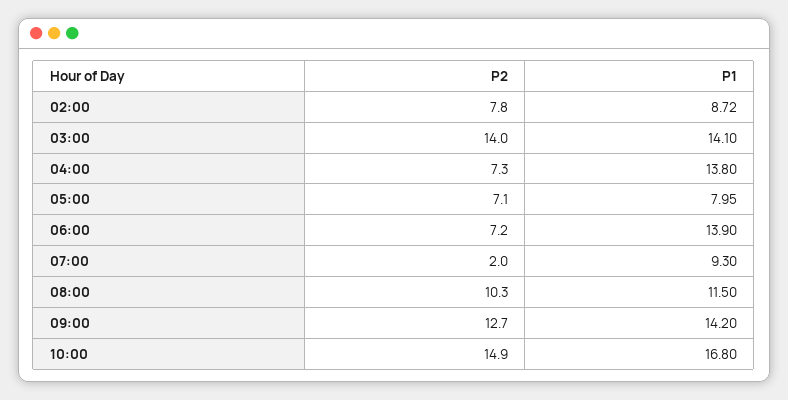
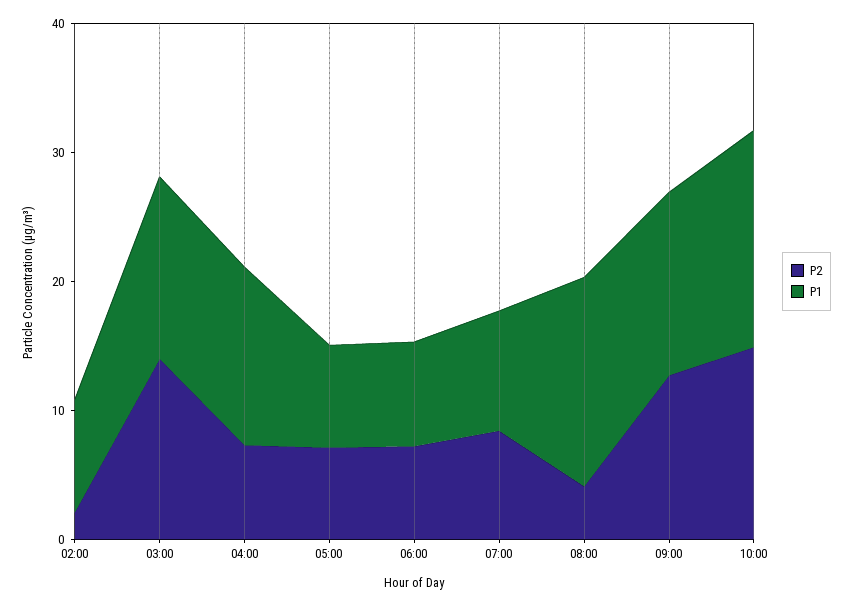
  {
    "P2": {
-     "02:00": 7.8,
+     "02:00": 2,
      "03:00": 14,
      "04:00": 7.3,
      "05:00": 7.1,
      "06:00": 7.2,
-     "07:00": 2,
+     "07:00": 8,
-     "08:00": 10.3,
+     "08:00": 4,
      "09:00": 12.7,
      "10:00": 14.9
    },
    "P1": {
      "02:00": 8.72,
      "03:00": 14.1,
      "04:00": 13.8,
      "05:00": 7.95,
-     "06:00": 13.9,
+     "06:00": 8,
      "07:00": 9.3,
-     "08:00": 11.5,
+     "08:00": 16,
      "09:00": 14.2,
      "10:00": 16.8
    }
  }

